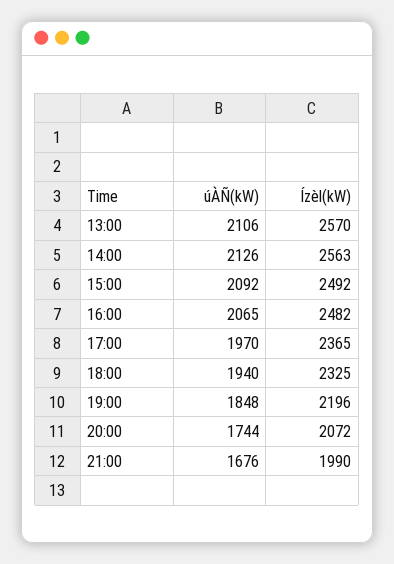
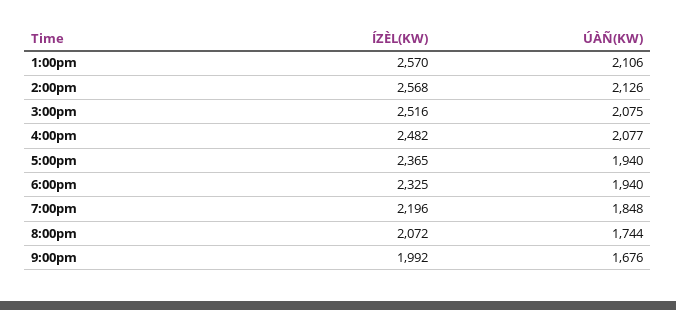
  {
    "úÀÑ(kW)": {
      "13:00": 2106,
      "14:00": 2126,
-     "15:00": 2092,
+     "15:00": 2075,
-     "16:00": 2065,
+     "16:00": 2077,
-     "17:00": 1970,
+     "17:00": 1940,
      "18:00": 1940,
      "19:00": 1848,
      "20:00": 1744,
      "21:00": 1676
    },
    "Ízèl(kW)": {
      "13:00": 2570,
-     "14:00": 2563,
+     "14:00": 2568,
-     "15:00": 2492,
+     "15:00": 2516,
      "16:00": 2482,
      "17:00": 2365,
      "18:00": 2325,
      "19:00": 2196,
      "20:00": 2072,
-     "21:00": 1990
+     "21:00": 1992
    }
  }

